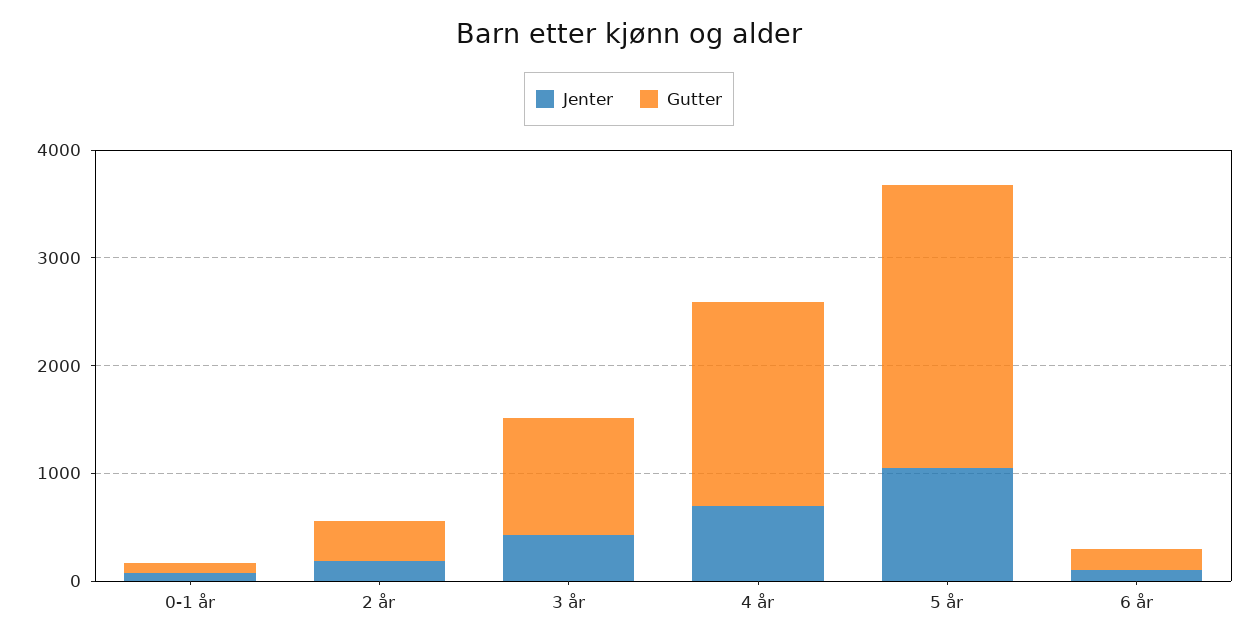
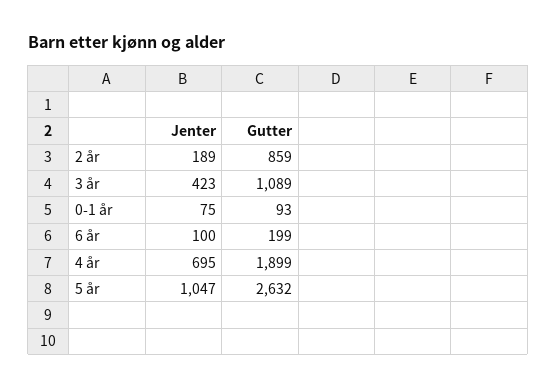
  {
    "Jenter": {
      "0-1 år": 75,
      "2 år": 189,
      "3 år": 423,
      "4 år": 695,
      "5 år": 1047,
      "6 år": 100
    },
    "Gutter": {
      "0-1 år": 93,
-     "2 år": 400,
+     "2 år": 859,
      "3 år": 1089,
      "4 år": 1899,
      "5 år": 2632,
      "6 år": 199
    }
  }

